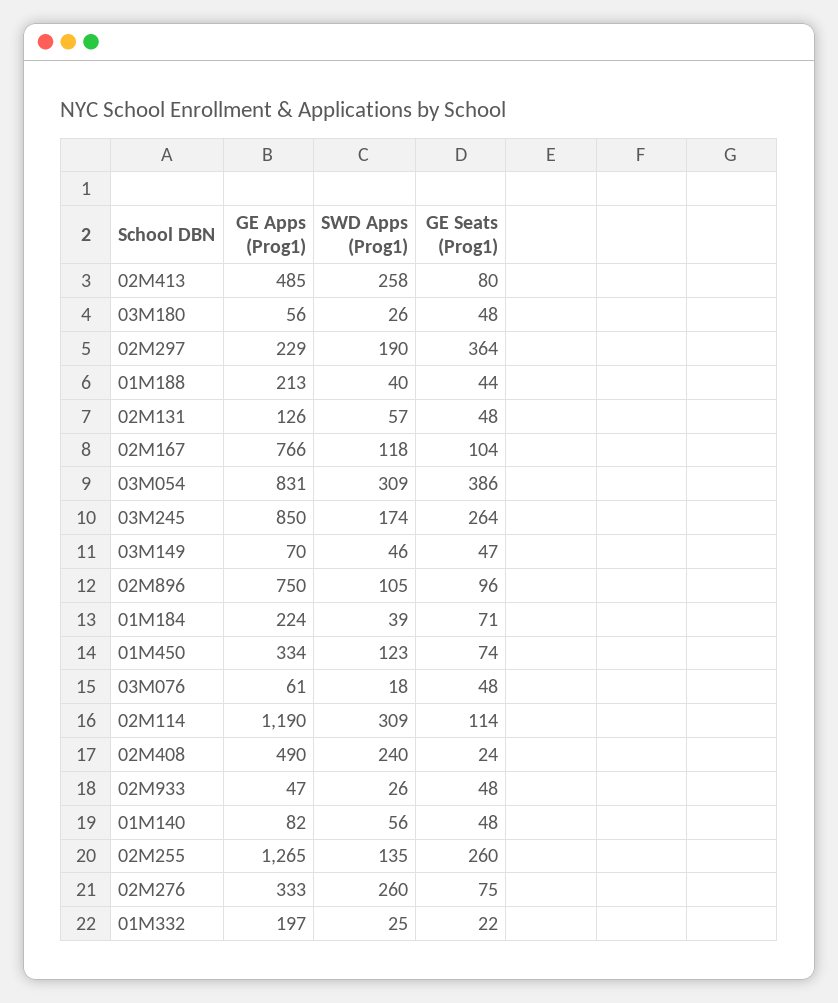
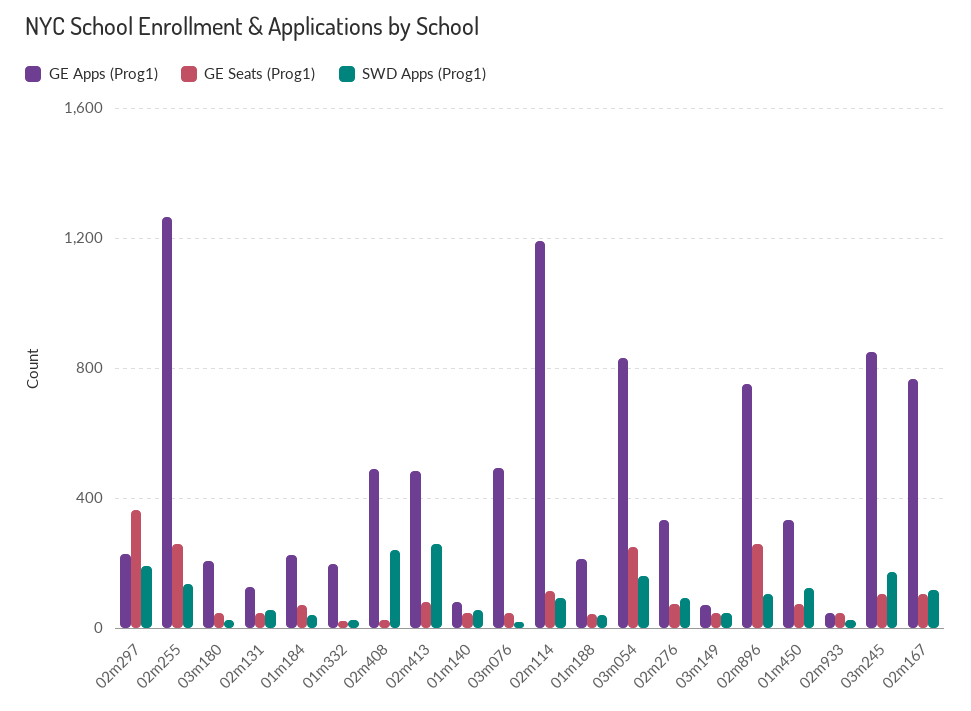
  {
    "GE Apps (Prog1)": {
      "02M413": 485,
-     "03M180": 56,
+     "03M180": 200,
      "02M297": 229,
      "01M188": 213,
      "02M131": 126,
      "02M167": 766,
      "03M054": 831,
      "03M245": 850,
      "03M149": 70,
      "02M896": 750,
      "01M184": 224,
      "01M450": 334,
-     "03M076": 61,
+     "03M076": 500,
      "02M114": 1190,
      "02M408": 490,
      "02M933": 47,
      "01M140": 82,
      "02M255": 1265,
      "02M276": 333,
      "01M332": 197
    },
    "SWD Apps (Prog1)": {
      "02M413": 258,
      "03M180": 26,
      "02M297": 190,
      "01M188": 40,
      "02M131": 57,
      "02M167": 118,
-     "03M054": 309,
+     "03M054": 150,
      "03M245": 174,
      "03M149": 46,
      "02M896": 105,
      "01M184": 39,
      "01M450": 123,
      "03M076": 18,
-     "02M114": 309,
+     "02M114": 100,
      "02M408": 240,
      "02M933": 26,
      "01M140": 56,
      "02M255": 135,
-     "02M276": 260,
+     "02M276": 100,
      "01M332": 25
    },
    "GE Seats (Prog1)": {
      "02M413": 80,
      "03M180": 48,
      "02M297": 364,
      "01M188": 44,
      "02M131": 48,
      "02M167": 104,
-     "03M054": 386,
+     "03M054": 250,
-     "03M245": 264,
+     "03M245": 100,
      "03M149": 47,
-     "02M896": 96,
+     "02M896": 250,
      "01M184": 71,
      "01M450": 74,
      "03M076": 48,
      "02M114": 114,
      "02M408": 24,
      "02M933": 48,
      "01M140": 48,
      "02M255": 260,
      "02M276": 75,
      "01M332": 22
    }
  }

